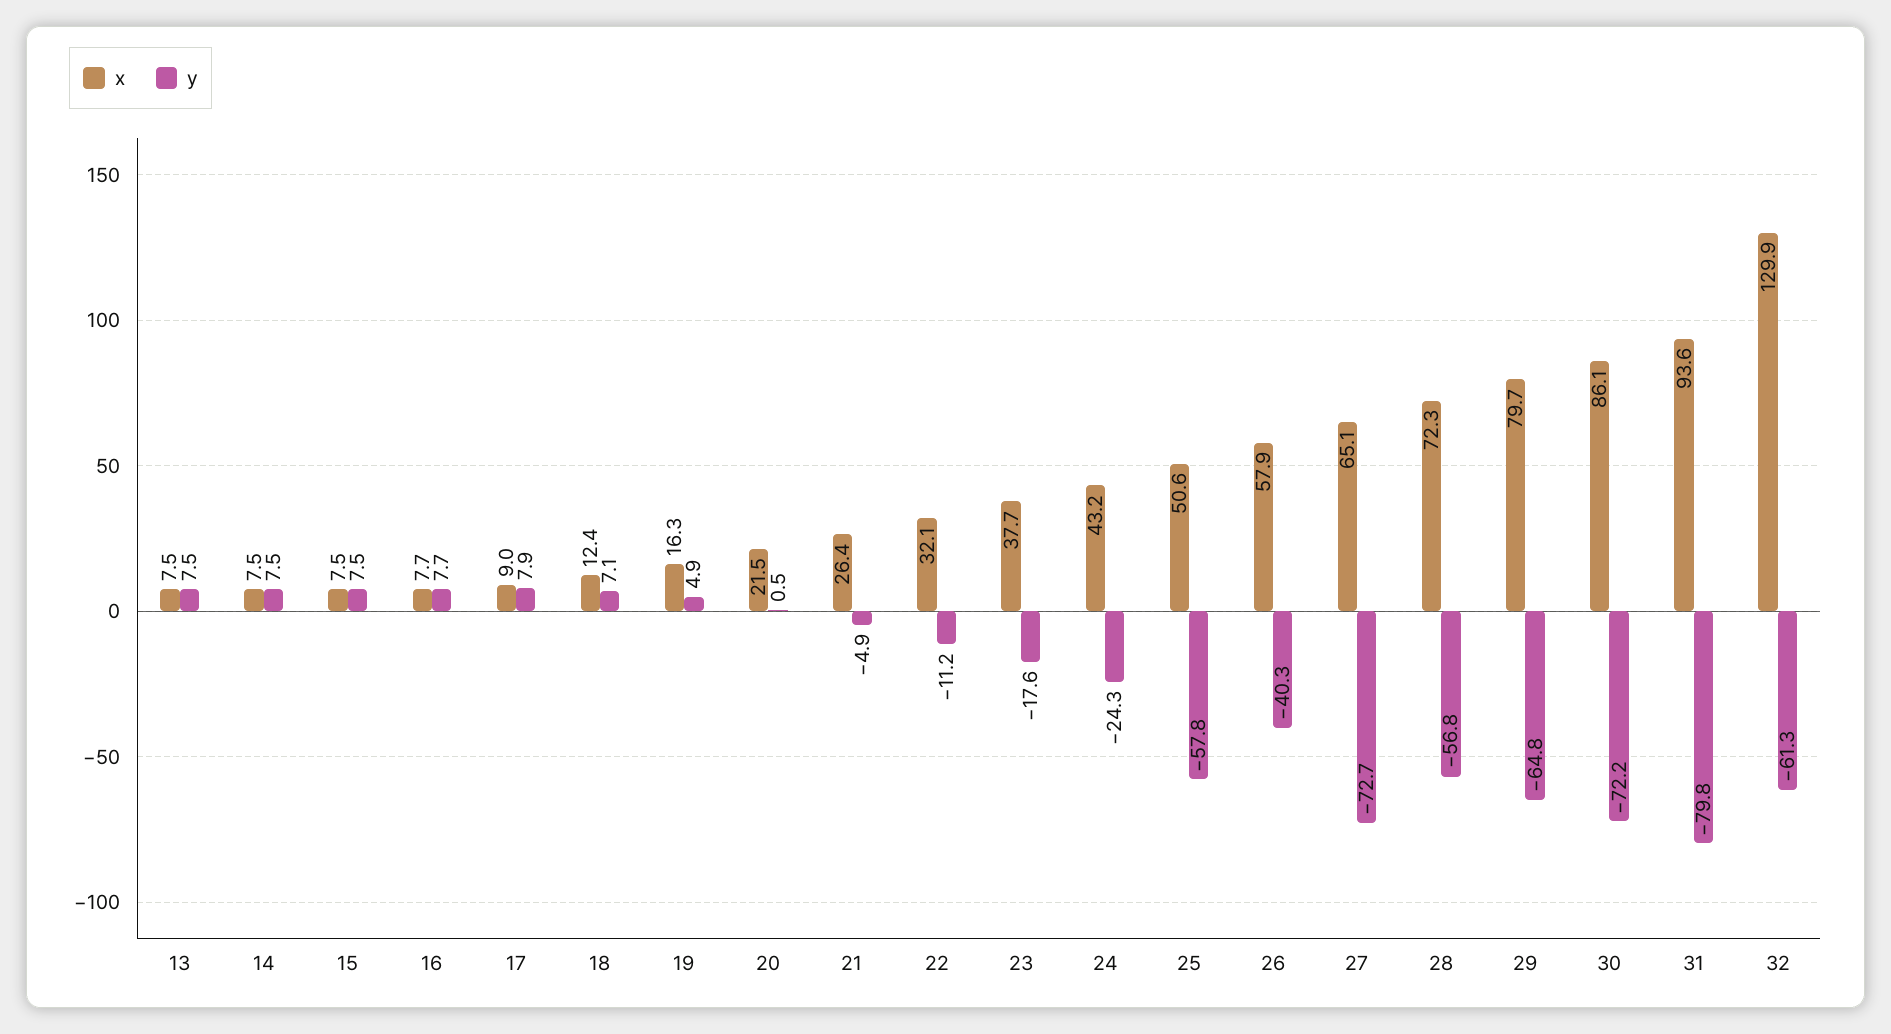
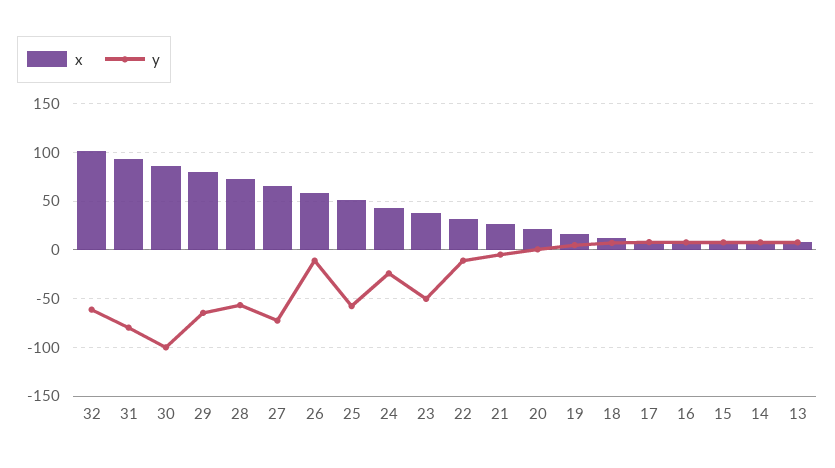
  {
    "x": {
      "13": 7.5,
      "14": 7.5,
      "15": 7.5,
      "16": 7.7,
      "17": 9,
      "18": 12.4,
      "19": 16.3,
      "20": 21.5,
      "21": 26.4,
      "22": 32.1,
      "23": 37.7,
      "24": 43.2,
      "25": 50.6,
      "26": 57.9,
      "27": 65.1,
      "28": 72.3,
      "29": 79.7,
      "30": 86.1,
      "31": 93.6,
-     "32": 129.9
+     "32": 100
    },
    "y": {
      "13": 7.5,
      "14": 7.5,
      "15": 7.5,
      "16": 7.7,
      "17": 7.9,
      "18": 7.1,
      "19": 4.9,
      "20": 0.5,
      "21": -4.9,
      "22": -11.2,
-     "23": -17.6,
+     "23": -50,
      "24": -24.3,
      "25": -57.8,
-     "26": -40.3,
+     "26": -10,
      "27": -72.7,
      "28": -56.8,
      "29": -64.8,
-     "30": -72.2,
+     "30": -100,
      "31": -79.8,
      "32": -61.3
    }
  }

